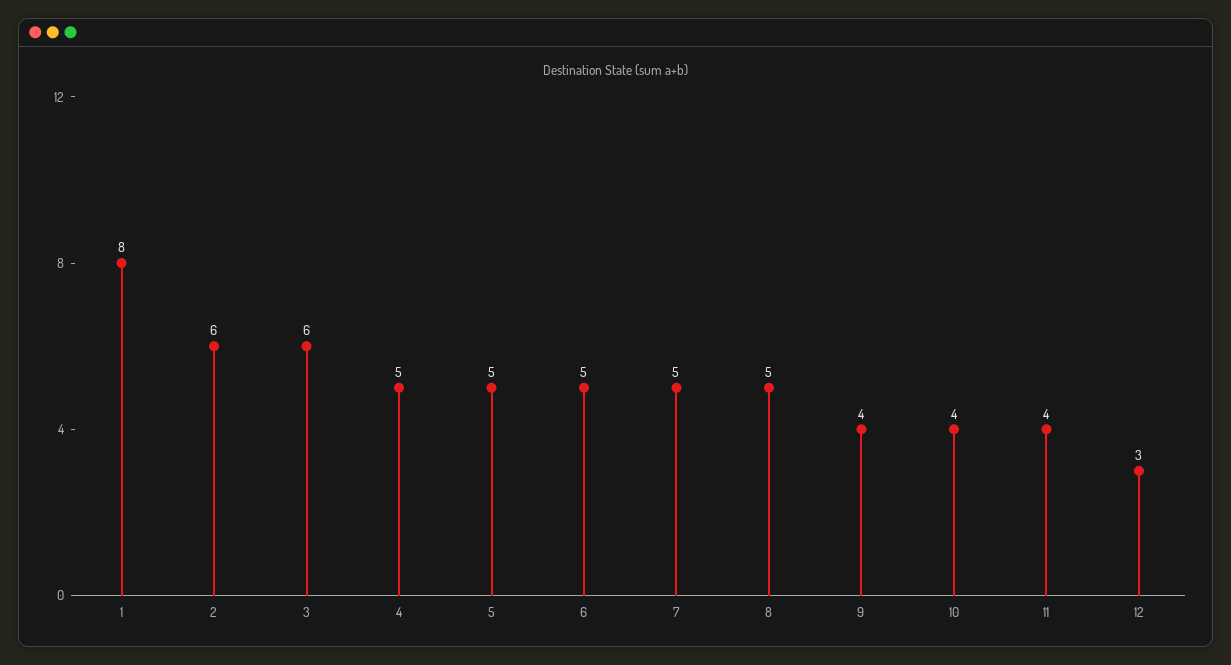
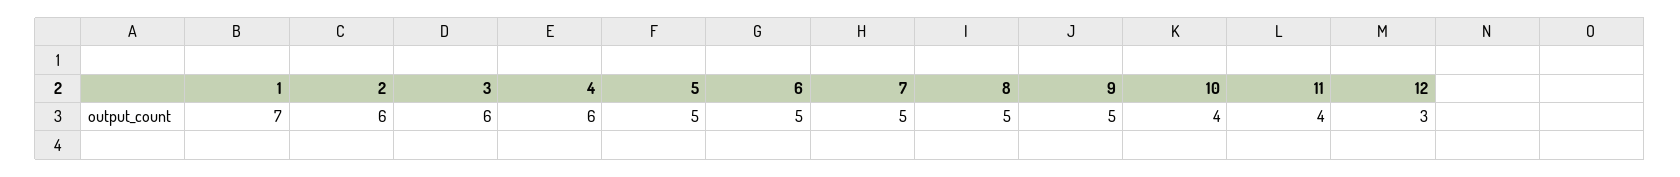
  {
-   "1": 8,
+   "1": 7,
    "2": 6,
    "3": 6,
-   "4": 5,
+   "4": 6,
    "5": 5,
    "6": 5,
    "7": 5,
    "8": 5,
-   "9": 4,
+   "9": 5,
    "10": 4,
    "11": 4,
    "12": 3
  }

